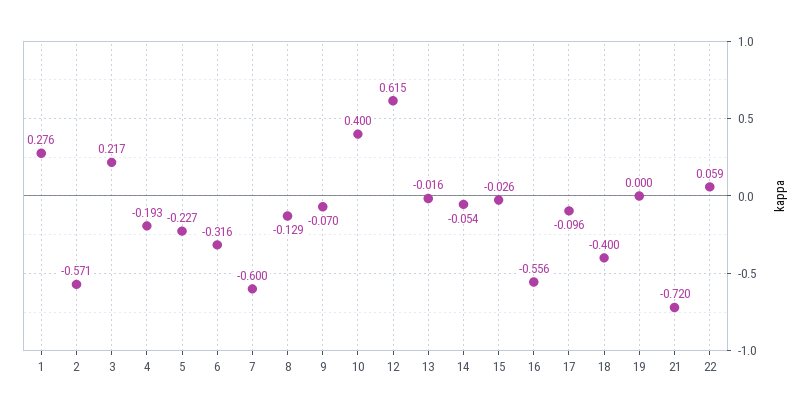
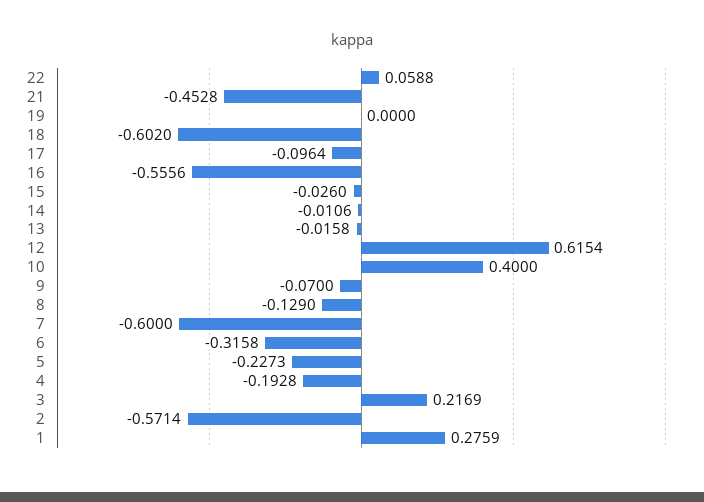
  {
    "1": 0.2759,
    "2": -0.5714,
    "3": 0.2169,
    "4": -0.1928,
    "5": -0.2273,
    "6": -0.3158,
    "7": -0.6,
    "8": -0.129,
    "9": -0.07,
    "10": 0.4,
    "12": 0.6154,
    "13": -0.0158,
-   "14": -0.054,
+   "14": -0.0106,
    "15": -0.026,
    "16": -0.5556,
    "17": -0.0964,
-   "18": -0.4,
+   "18": -0.602,
    "19": 0,
-   "21": -0.72,
+   "21": -0.4528,
    "22": 0.0588
  }

